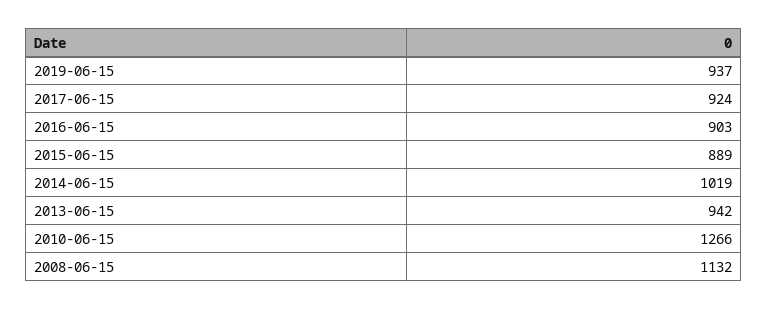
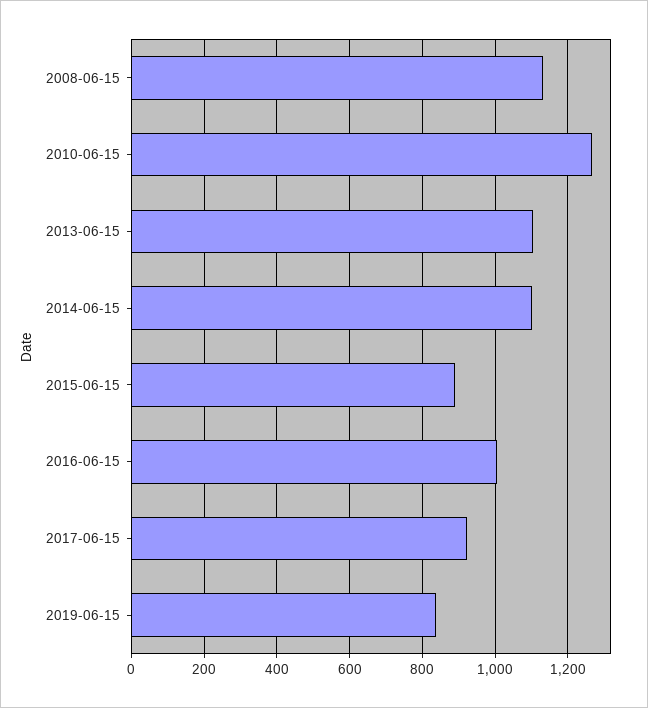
  {
-   "2019-06-15": 937,
+   "2019-06-15": 840,
    "2017-06-15": 924,
-   "2016-06-15": 903,
+   "2016-06-15": 1000,
    "2015-06-15": 889,
-   "2014-06-15": 1019,
+   "2014-06-15": 1100,
-   "2013-06-15": 942,
+   "2013-06-15": 1100,
    "2010-06-15": 1266,
    "2008-06-15": 1132
  }

